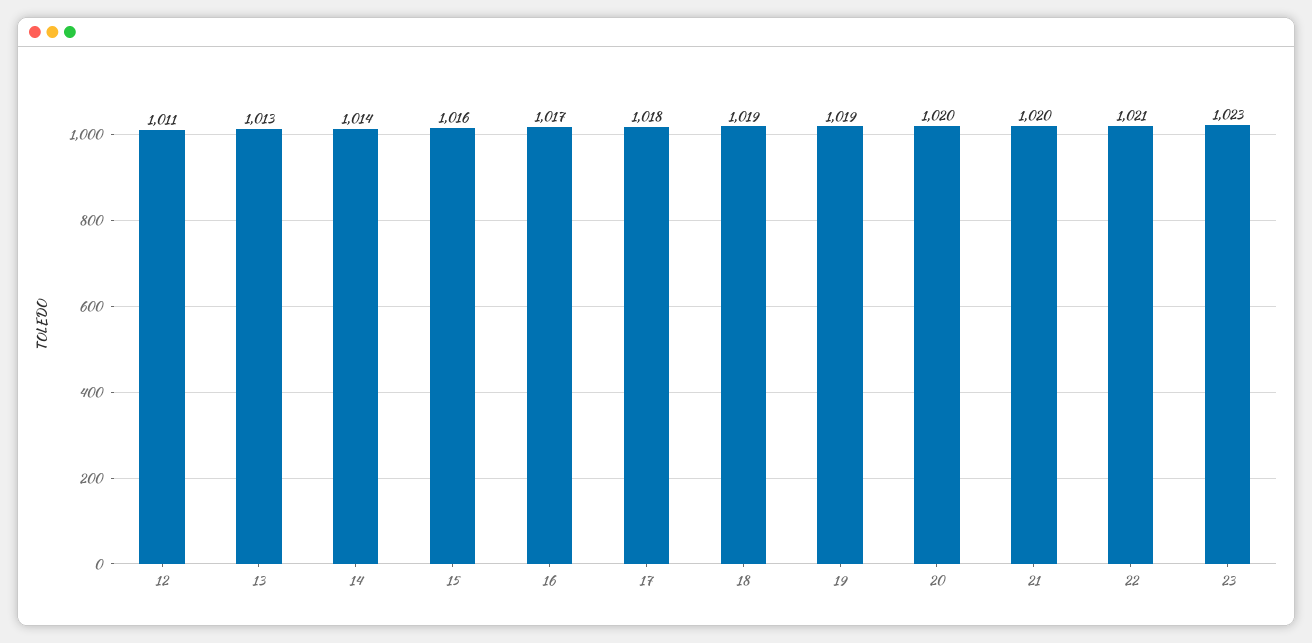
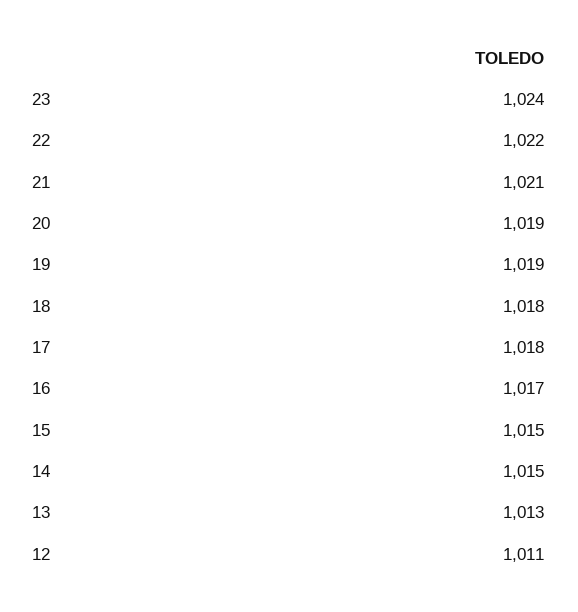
  {
    "12": 1011,
    "13": 1013,
-   "14": 1014,
+   "14": 1015,
-   "15": 1016,
+   "15": 1015,
    "16": 1017,
    "17": 1018,
-   "18": 1019,
+   "18": 1018,
    "19": 1019,
-   "20": 1020,
+   "20": 1019,
-   "21": 1020,
+   "21": 1021,
-   "22": 1021,
+   "22": 1022,
-   "23": 1023
+   "23": 1024
  }

